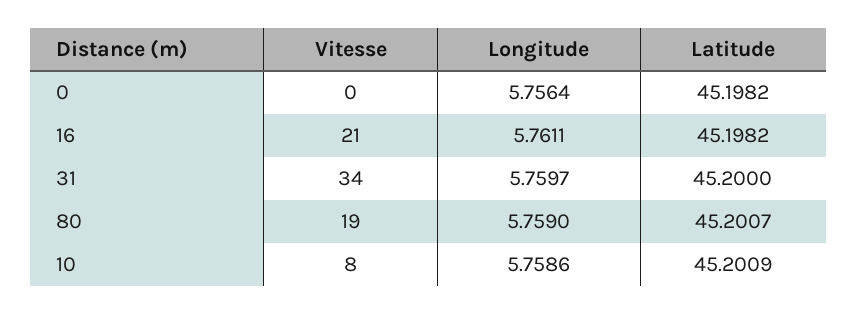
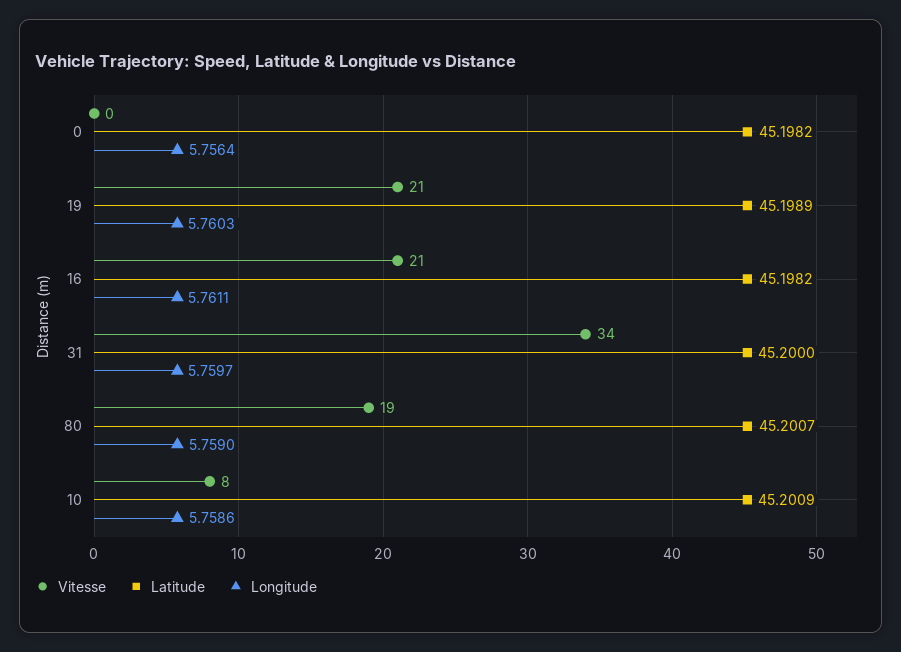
  {
    "Vitesse": {
      "0": 0,
      "16": 21,
      "31": 34,
      "80": 19,
-     "10": 8
+     "10": 8,
+     "19": 21
    },
    "Longitude": {
      "0": 5.7564,
      "16": 5.7611,
      "31": 5.7597,
      "80": 5.759,
-     "10": 5.7586
+     "10": 5.7586,
+     "19": 5.7603
    },
    "Latitude": {
      "0": 45.1982,
      "16": 45.1982,
      "31": 45.2,
      "80": 45.2007,
-     "10": 45.2009
+     "10": 45.2009,
+     "19": 45.1989
    }
  }

